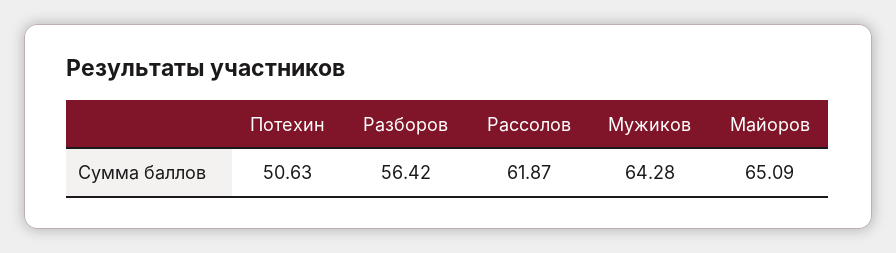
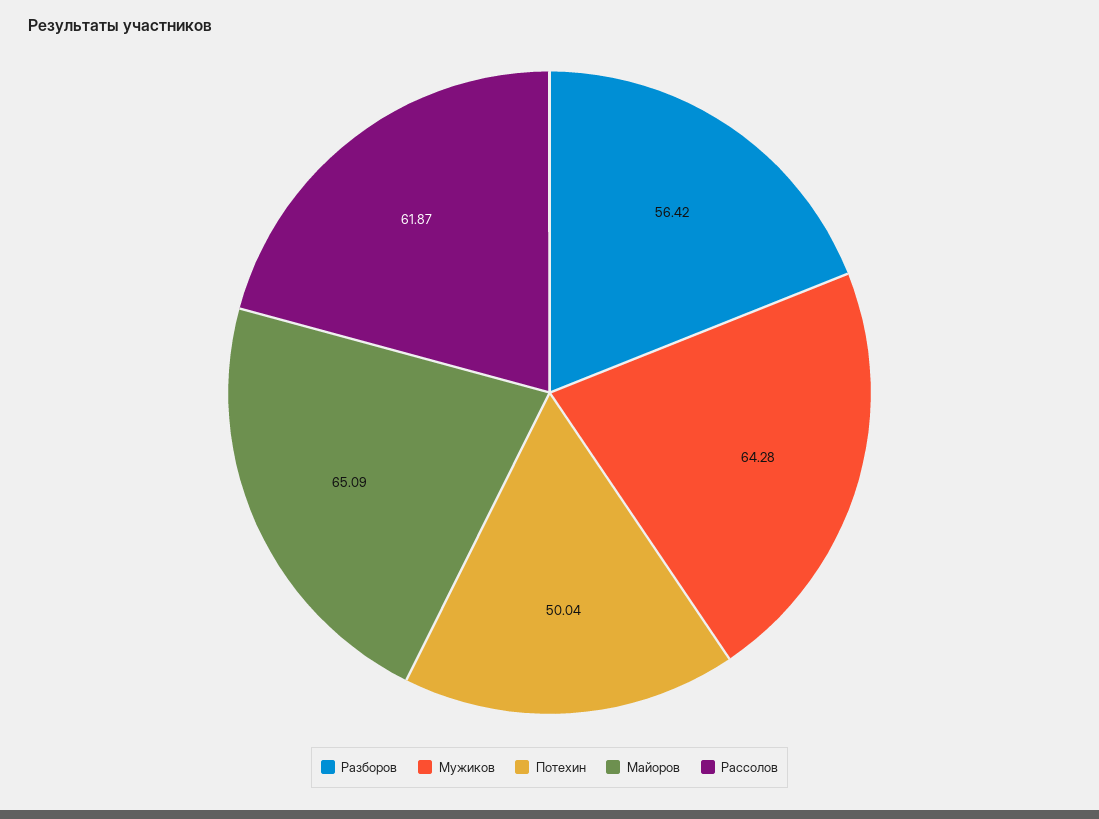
  {
-   "Потехин": 50.63,
+   "Потехин": 50.04,
    "Разборов": 56.42,
    "Рассолов": 61.87,
    "Мужиков": 64.28,
    "Майоров": 65.09
  }

